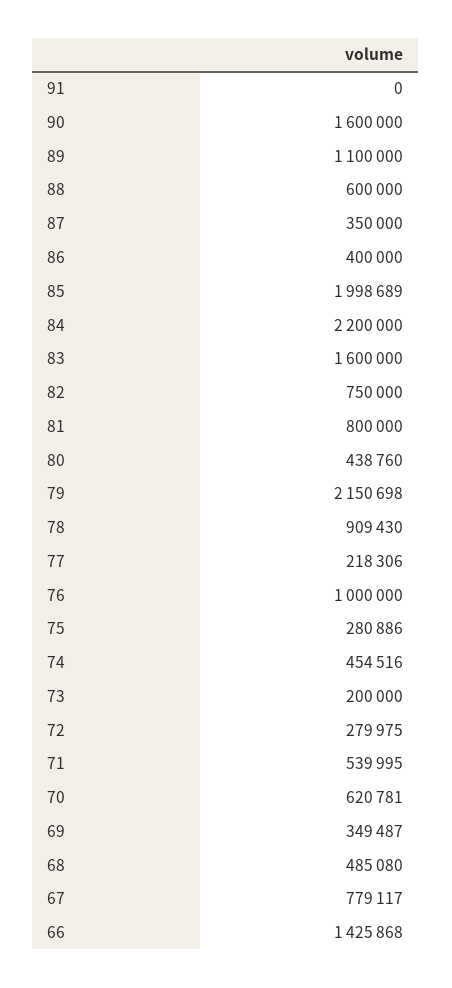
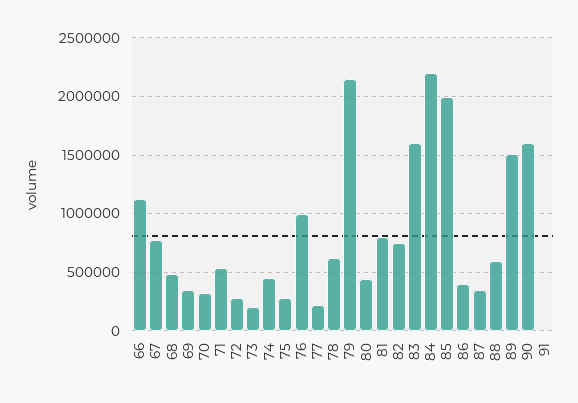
  {
    "91": 0,
    "90": 1600000,
-   "89": 1100000,
+   "89": 1500000,
    "88": 600000,
    "87": 350000,
    "86": 400000,
    "85": 1998689,
    "84": 2200000,
    "83": 1600000,
    "82": 750000,
    "81": 800000,
    "80": 438760,
    "79": 2150698,
-   "78": 909430,
+   "78": 600000,
    "77": 218306,
    "76": 1000000,
    "75": 280886,
    "74": 454516,
    "73": 200000,
    "72": 279975,
    "71": 539995,
-   "70": 620781,
+   "70": 300000,
    "69": 349487,
    "68": 485080,
    "67": 779117,
-   "66": 1425868
+   "66": 1100000
  }

